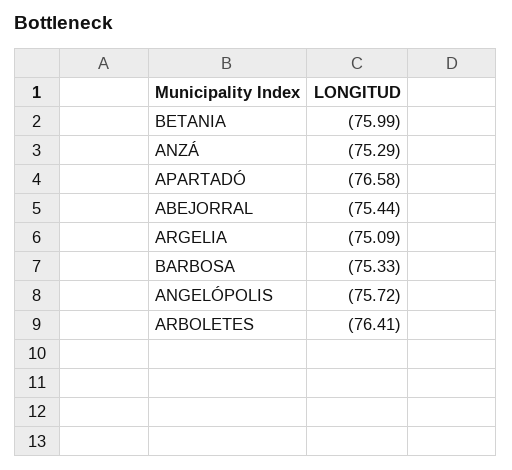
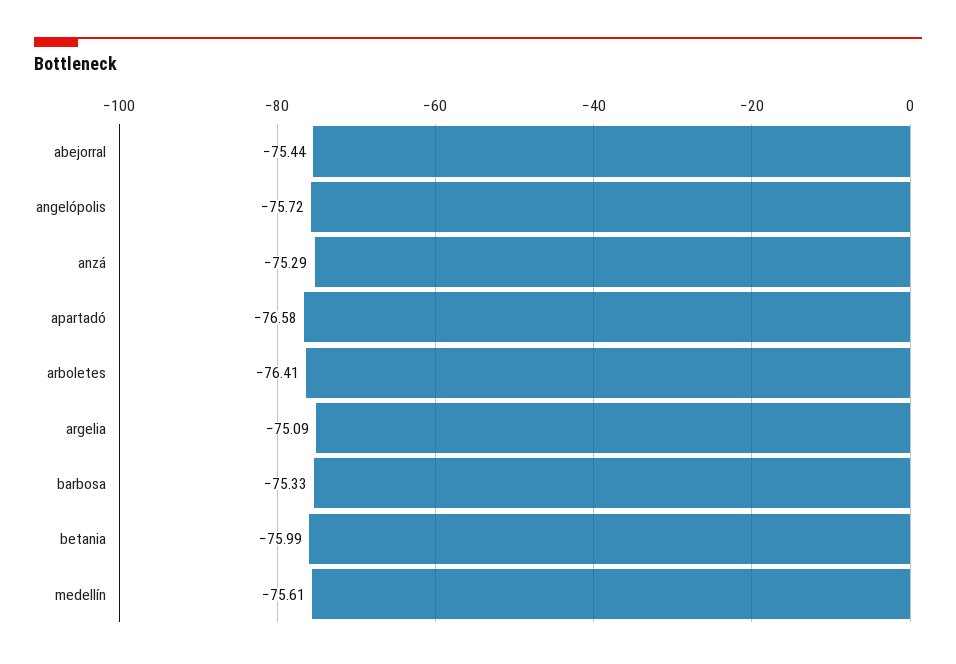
  {
    "BETANIA": -75.99,
    "ANZÁ": -75.29,
    "APARTADÓ": -76.58,
    "ABEJORRAL": -75.44,
    "ARGELIA": -75.09,
    "BARBOSA": -75.33,
    "ANGELÓPOLIS": -75.72,
-   "ARBOLETES": -76.41
+   "ARBOLETES": -76.41,
+   "medellín": -75.61
  }

